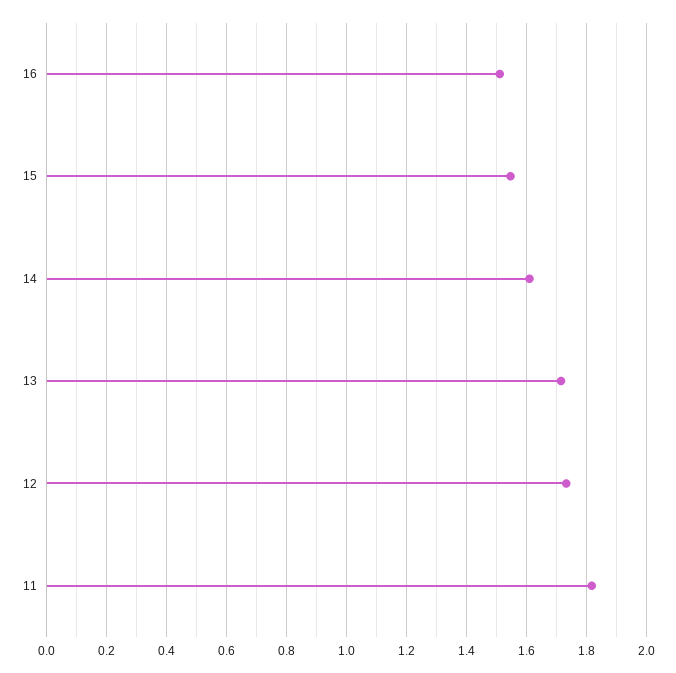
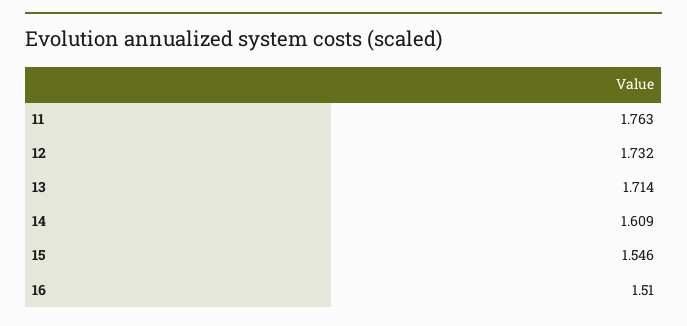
  {
    "16": 1.51,
    "15": 1.546,
    "14": 1.609,
    "13": 1.714,
    "12": 1.732,
-   "11": 1.82
+   "11": 1.763
  }

